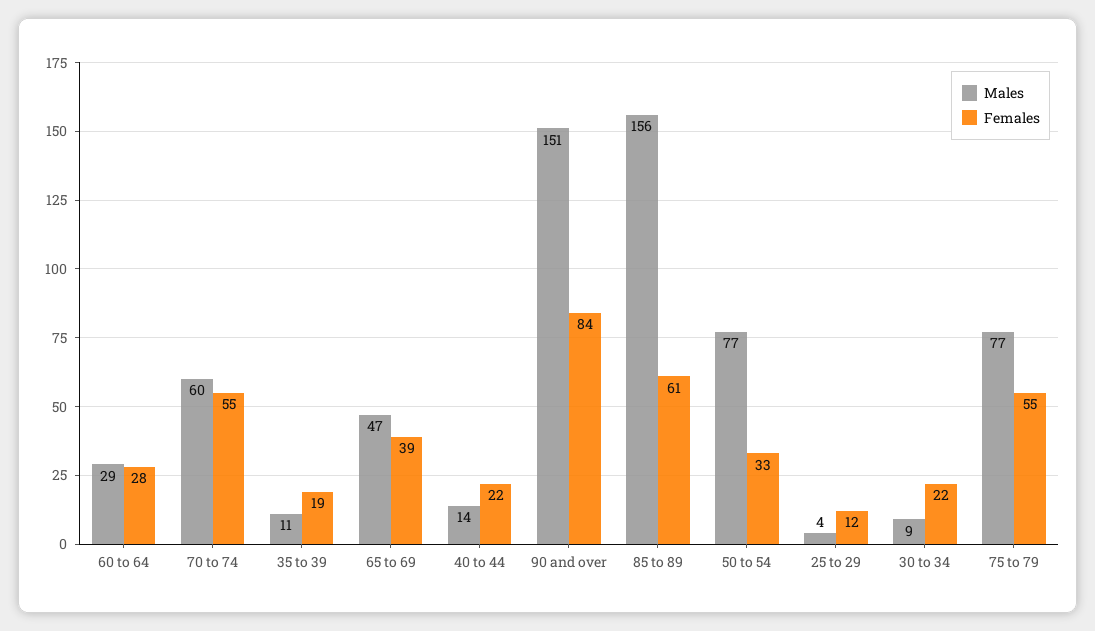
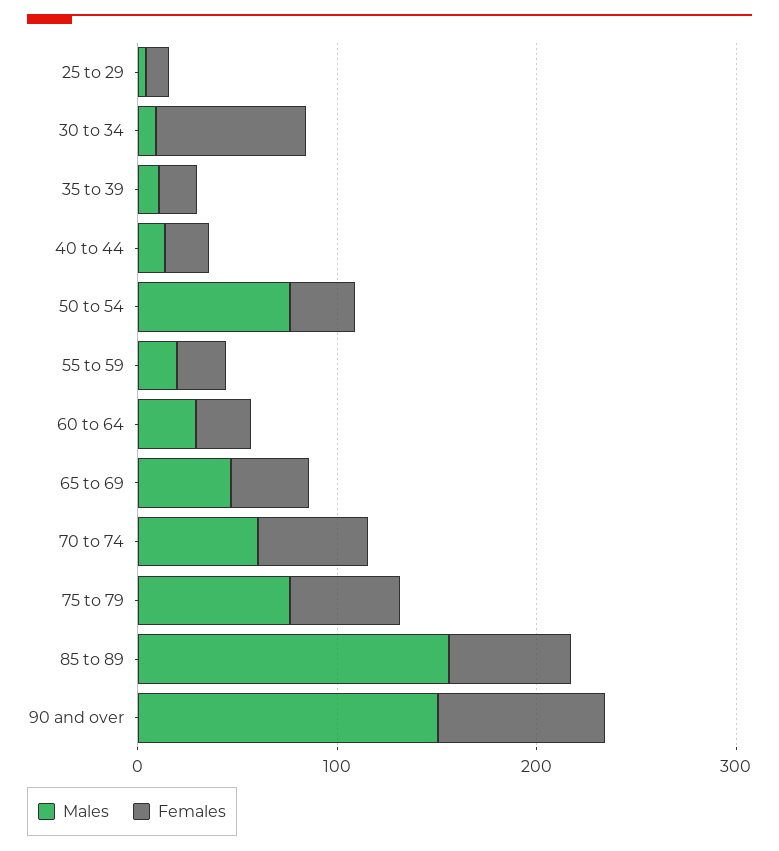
  {
    "Males": {
      "60 to 64": 29,
      "70 to 74": 60,
      "35 to 39": 11,
      "65 to 69": 47,
      "40 to 44": 14,
      "90 and over": 151,
      "85 to 89": 156,
      "50 to 54": 77,
      "25 to 29": 4,
      "30 to 34": 9,
-     "75 to 79": 77
+     "75 to 79": 77,
+     "55 to 59": 20
    },
    "Females": {
      "60 to 64": 28,
      "70 to 74": 55,
      "35 to 39": 19,
      "65 to 69": 39,
      "40 to 44": 22,
      "90 and over": 84,
      "85 to 89": 61,
      "50 to 54": 33,
      "25 to 29": 12,
-     "30 to 34": 22,
+     "30 to 34": 80,
-     "75 to 79": 55
+     "75 to 79": 55,
+     "55 to 59": 20
    }
  }

